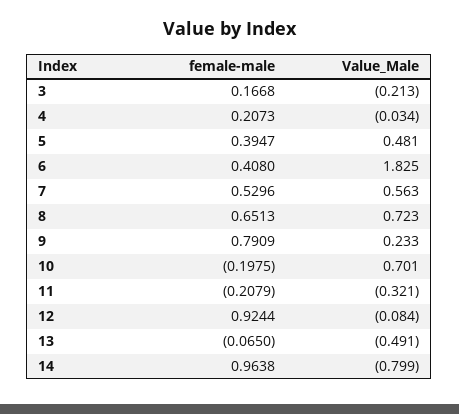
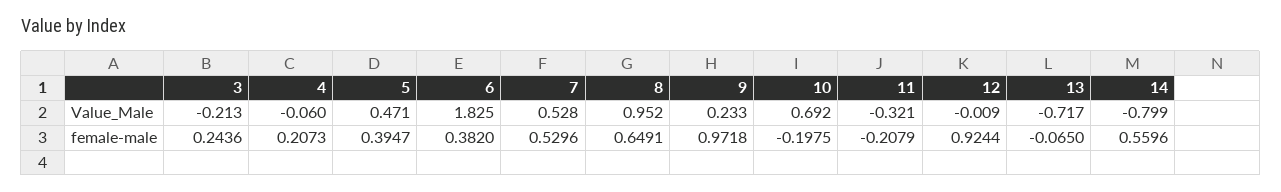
  {
    "female-male": {
-     "3": 0.1668,
+     "3": 0.2436,
      "4": 0.2073,
      "5": 0.3947,
-     "6": 0.408,
+     "6": 0.382,
      "7": 0.5296,
-     "8": 0.6513,
+     "8": 0.6491,
-     "9": 0.7909,
+     "9": 0.9718,
      "10": -0.1975,
      "11": -0.2079,
      "12": 0.9244,
      "13": -0.065,
-     "14": 0.9638
+     "14": 0.5596
    },
    "Value_Male": {
      "3": -0.213,
-     "4": -0.034,
+     "4": -0.06,
-     "5": 0.481,
+     "5": 0.471,
      "6": 1.825,
-     "7": 0.563,
+     "7": 0.528,
-     "8": 0.723,
+     "8": 0.952,
      "9": 0.233,
-     "10": 0.701,
+     "10": 0.692,
      "11": -0.321,
-     "12": -0.084,
+     "12": -0.009,
-     "13": -0.491,
+     "13": -0.717,
      "14": -0.799
    }
  }

